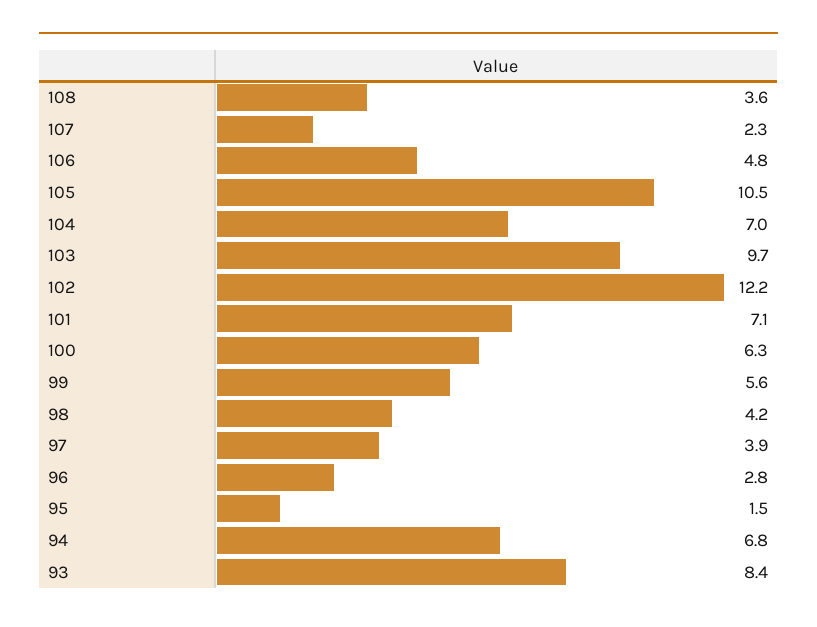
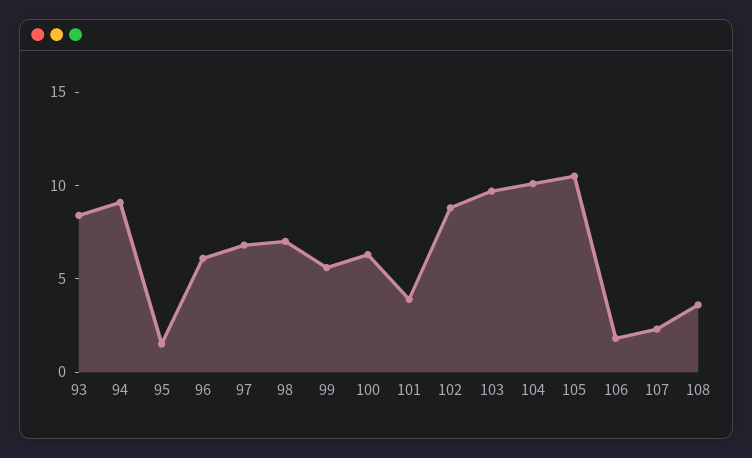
  {
    "108": 3.6,
    "107": 2.3,
-   "106": 4.8,
+   "106": 2,
    "105": 10.5,
-   "104": 7,
+   "104": 10,
    "103": 9.7,
-   "102": 12.2,
+   "102": 9,
-   "101": 7.1,
+   "101": 4,
    "100": 6.3,
    "99": 5.6,
-   "98": 4.2,
+   "98": 7,
-   "97": 3.9,
+   "97": 7,
-   "96": 2.8,
+   "96": 6,
    "95": 1.5,
-   "94": 6.8,
+   "94": 9,
    "93": 8.4
  }

